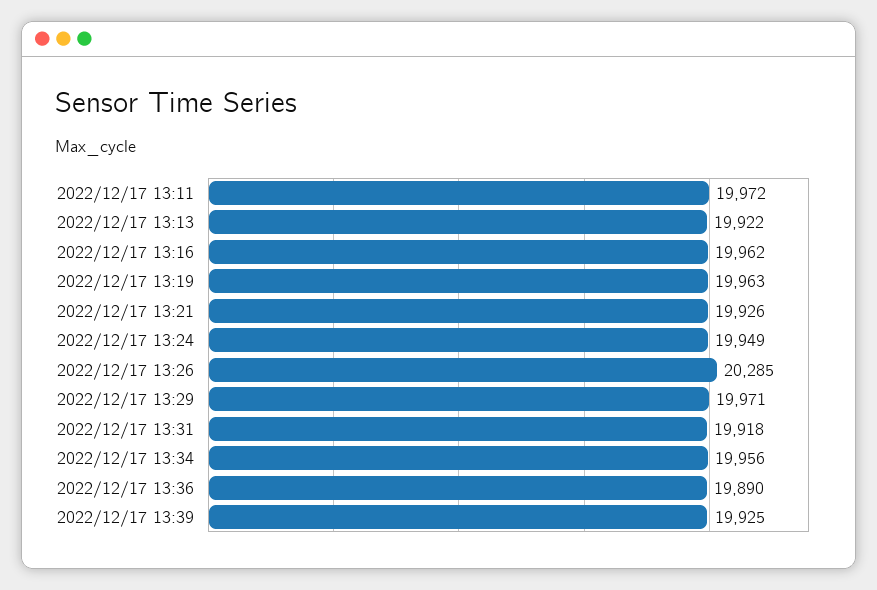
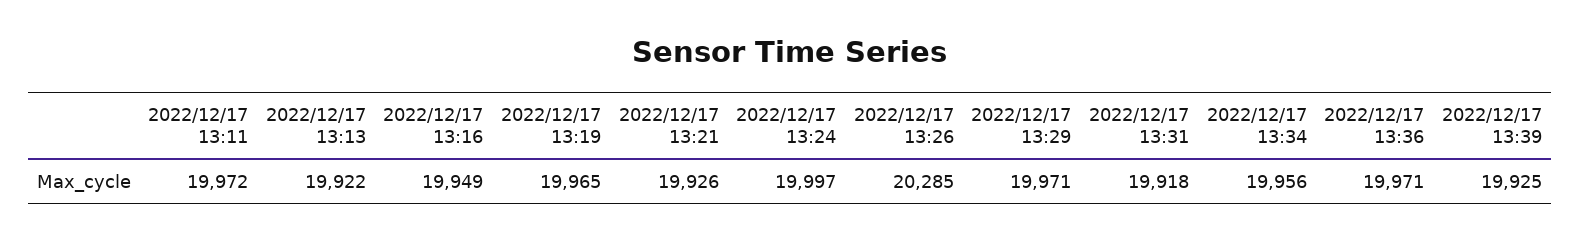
  {
    "2022/12/17 13:11": 19972,
    "2022/12/17 13:13": 19922,
-   "2022/12/17 13:16": 19962,
+   "2022/12/17 13:16": 19949,
-   "2022/12/17 13:19": 19963,
+   "2022/12/17 13:19": 19965,
    "2022/12/17 13:21": 19926,
-   "2022/12/17 13:24": 19949,
+   "2022/12/17 13:24": 19997,
    "2022/12/17 13:26": 20285,
    "2022/12/17 13:29": 19971,
    "2022/12/17 13:31": 19918,
    "2022/12/17 13:34": 19956,
-   "2022/12/17 13:36": 19890,
+   "2022/12/17 13:36": 19971,
    "2022/12/17 13:39": 19925
  }

